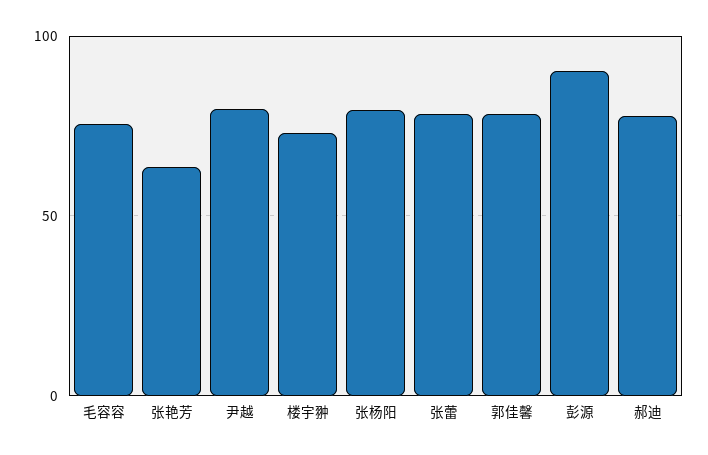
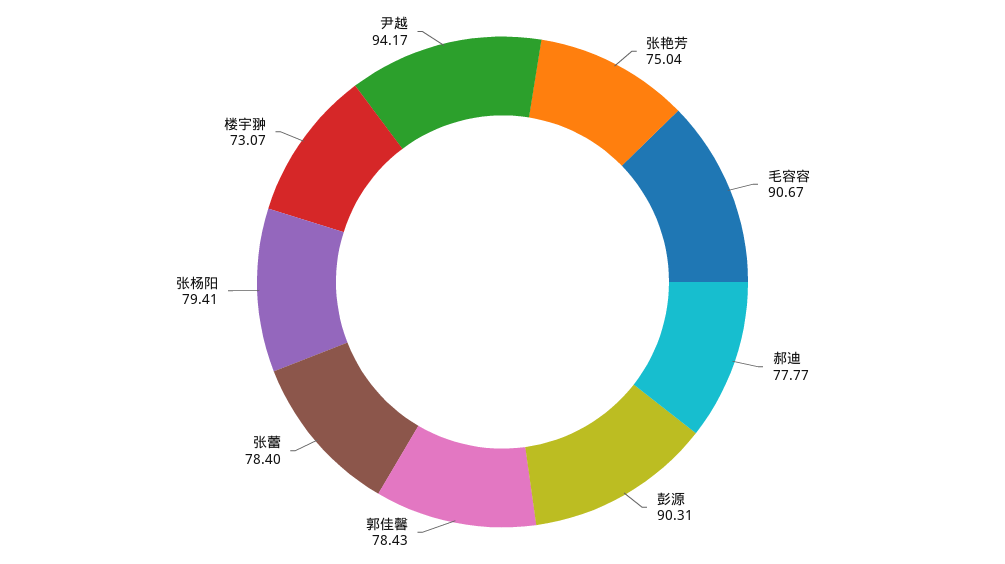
  {
-   "毛容容": 75,
+   "毛容容": 90.67,
-   "张艳芳": 65,
+   "张艳芳": 75.04,
-   "尹越": 80,
+   "尹越": 94.17,
    "楼宇翀": 73.07,
    "张杨阳": 79.41,
    "张蕾": 78.4,
    "郭佳馨": 78.43,
    "彭源": 90.31,
    "郝迪": 77.77
  }

